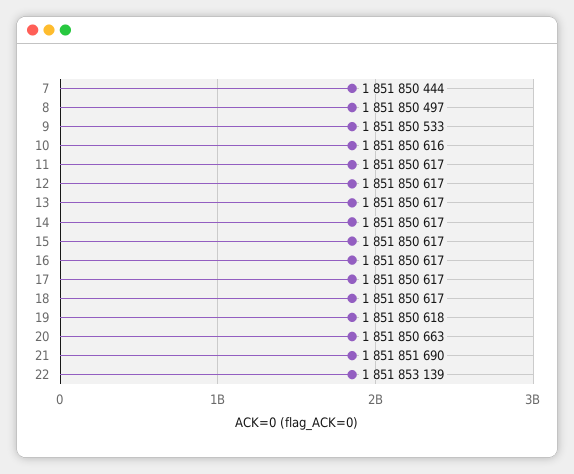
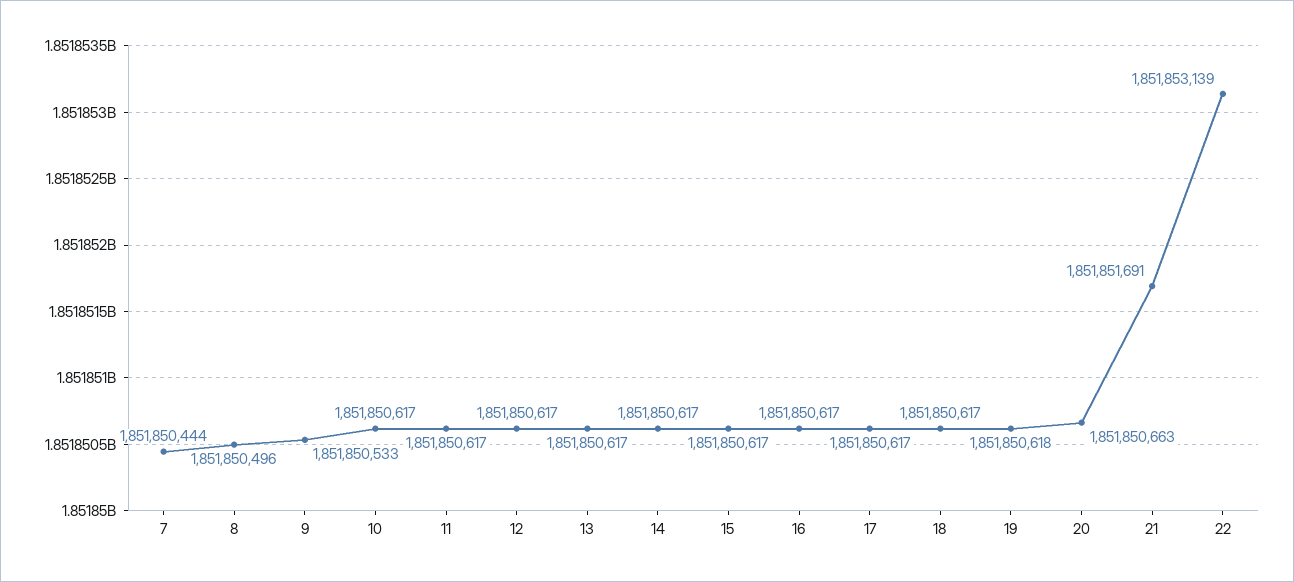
  {
    "7": 1851850444,
-   "8": 1851850497,
+   "8": 1851850496,
    "9": 1851850533,
-   "10": 1851850616,
+   "10": 1851850617,
    "11": 1851850617,
    "12": 1851850617,
    "13": 1851850617,
    "14": 1851850617,
    "15": 1851850617,
    "16": 1851850617,
    "17": 1851850617,
    "18": 1851850617,
    "19": 1851850618,
    "20": 1851850663,
-   "21": 1851851690,
+   "21": 1851851691,
    "22": 1851853139
  }

